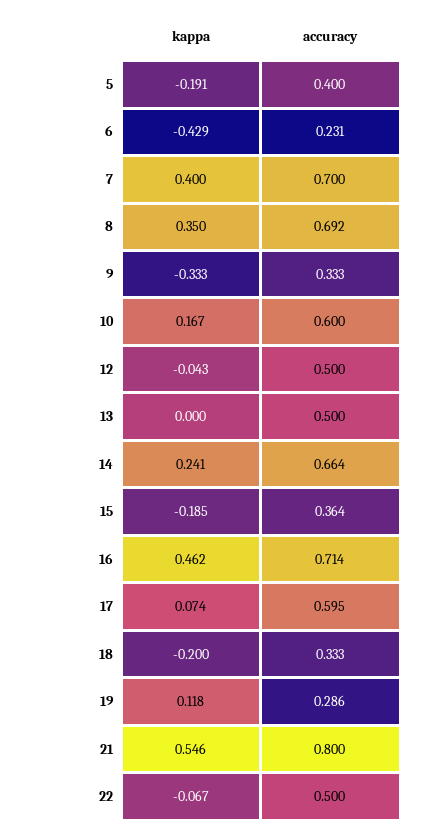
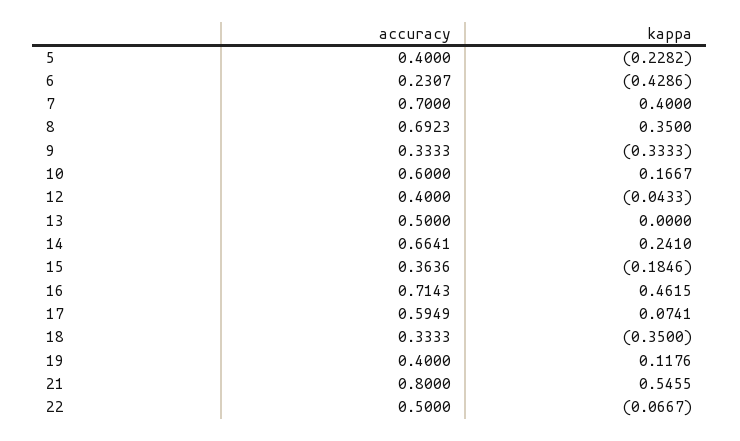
  {
    "kappa": {
-     "5": -0.191,
+     "5": -0.2282,
      "6": -0.4286,
      "7": 0.4,
      "8": 0.35,
      "9": -0.3333,
      "10": 0.1667,
      "12": -0.0433,
      "13": 0,
      "14": 0.241,
      "15": -0.1846,
      "16": 0.4615,
      "17": 0.0741,
-     "18": -0.2,
+     "18": -0.35,
      "19": 0.1176,
      "21": 0.5455,
      "22": -0.0667
    },
    "accuracy": {
      "5": 0.4,
      "6": 0.2307,
      "7": 0.7,
      "8": 0.6923,
      "9": 0.3333,
      "10": 0.6,
-     "12": 0.5,
+     "12": 0.4,
      "13": 0.5,
      "14": 0.6641,
      "15": 0.3636,
      "16": 0.7143,
      "17": 0.5949,
      "18": 0.3333,
-     "19": 0.286,
+     "19": 0.4,
      "21": 0.8,
      "22": 0.5
    }
  }

